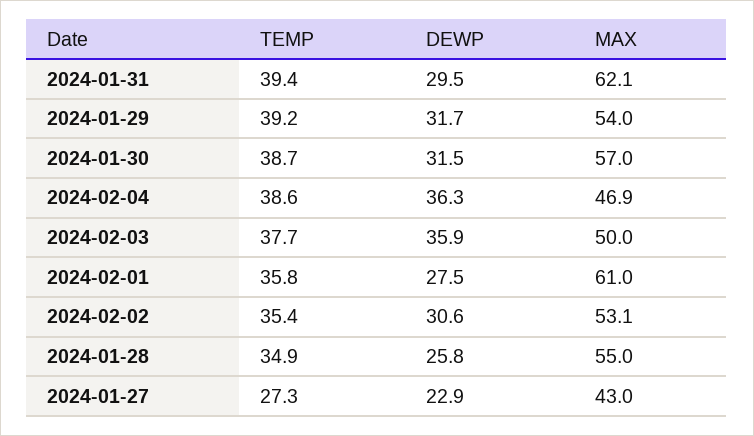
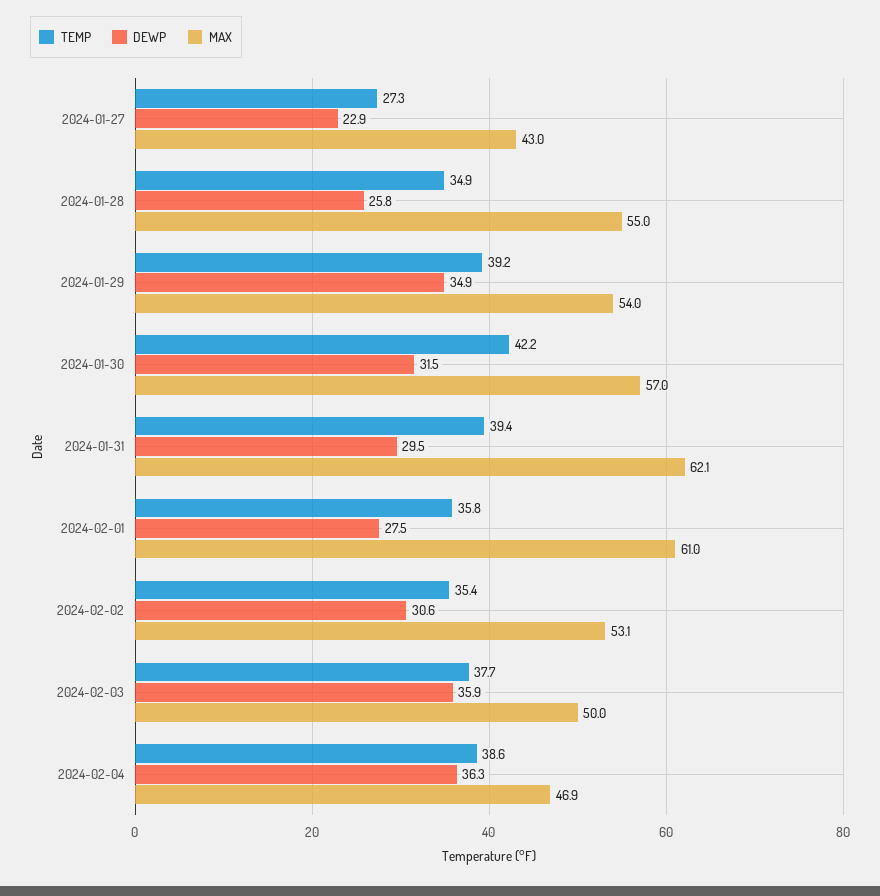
  {
    "TEMP": {
      "2024-01-31": 39.4,
      "2024-01-29": 39.2,
-     "2024-01-30": 38.7,
+     "2024-01-30": 42.2,
      "2024-02-04": 38.6,
      "2024-02-03": 37.7,
      "2024-02-01": 35.8,
      "2024-02-02": 35.4,
      "2024-01-28": 34.9,
      "2024-01-27": 27.3
    },
    "DEWP": {
      "2024-01-31": 29.5,
-     "2024-01-29": 31.7,
+     "2024-01-29": 34.9,
      "2024-01-30": 31.5,
      "2024-02-04": 36.3,
      "2024-02-03": 35.9,
      "2024-02-01": 27.5,
      "2024-02-02": 30.6,
      "2024-01-28": 25.8,
      "2024-01-27": 22.9
    },
    "MAX": {
      "2024-01-31": 62.1,
      "2024-01-29": 54,
      "2024-01-30": 57,
      "2024-02-04": 46.9,
      "2024-02-03": 50,
      "2024-02-01": 61,
      "2024-02-02": 53.1,
      "2024-01-28": 55,
      "2024-01-27": 43
    }
  }

